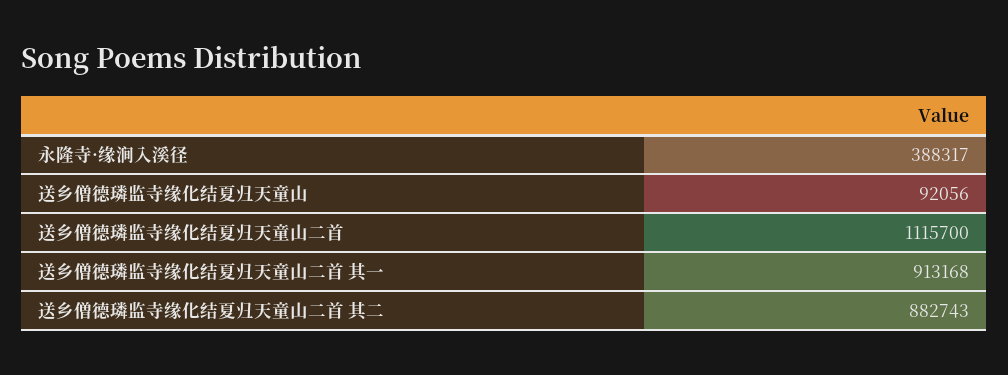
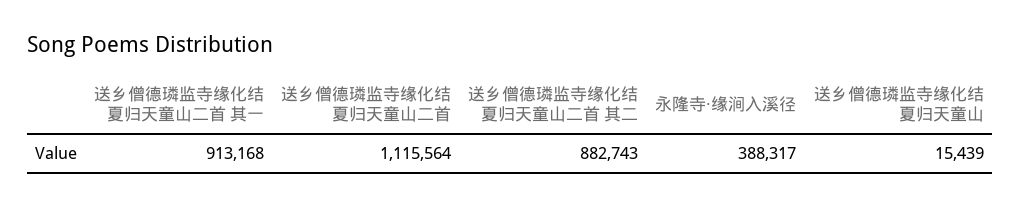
  {
    "永隆寺·缘涧入溪径": 388317,
-   "送乡僧德璘监寺缘化结夏归天童山": 92056,
+   "送乡僧德璘监寺缘化结夏归天童山": 15439,
-   "送乡僧德璘监寺缘化结夏归天童山二首": 1115700,
+   "送乡僧德璘监寺缘化结夏归天童山二首": 1115564,
    "送乡僧德璘监寺缘化结夏归天童山二首 其一": 913168,
    "送乡僧德璘监寺缘化结夏归天童山二首 其二": 882743
  }

